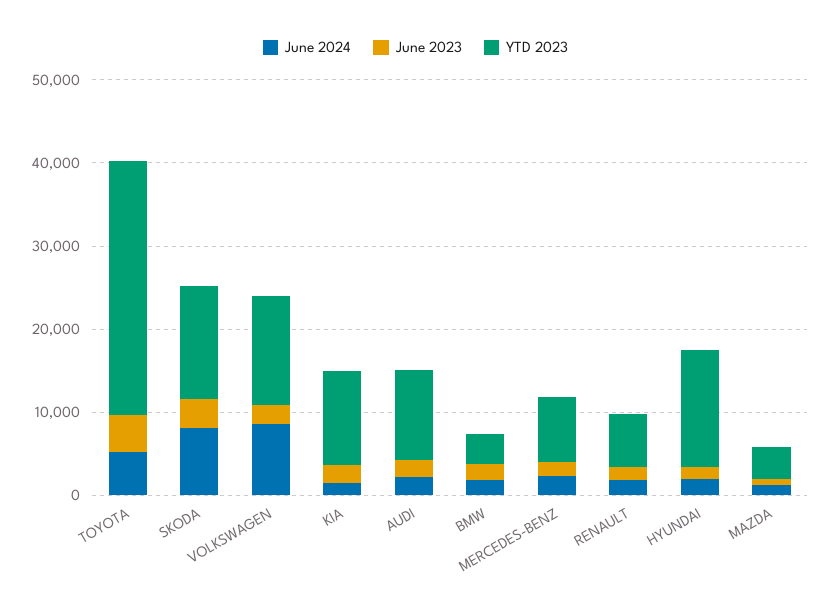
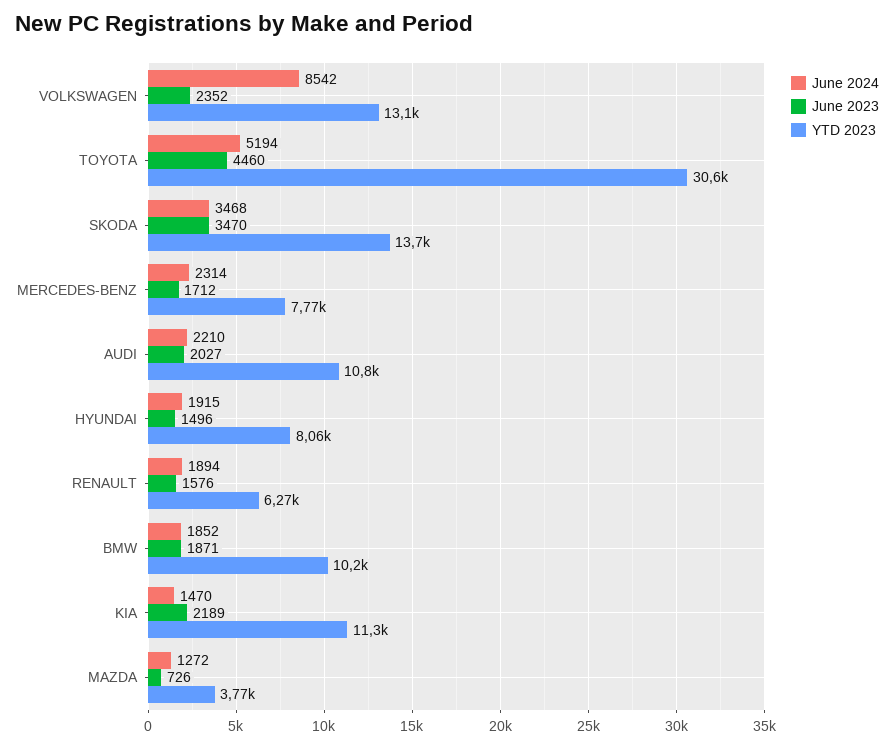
  {
    "June 2024": {
      "TOYOTA": 5194,
-     "SKODA": 8000,
+     "SKODA": 3468,
      "VOLKSWAGEN": 8542,
      "KIA": 1470,
      "AUDI": 2210,
      "BMW": 1852,
      "MERCEDES-BENZ": 2314,
      "RENAULT": 1894,
      "HYUNDAI": 1915,
      "MAZDA": 1272
    },
    "June 2023": {
      "TOYOTA": 4460,
      "SKODA": 3470,
      "VOLKSWAGEN": 2352,
      "KIA": 2189,
      "AUDI": 2027,
      "BMW": 1871,
      "MERCEDES-BENZ": 1712,
      "RENAULT": 1576,
      "HYUNDAI": 1496,
      "MAZDA": 726
    },
    "YTD 2023": {
      "TOYOTA": 30600,
      "SKODA": 13700,
      "VOLKSWAGEN": 13100,
      "KIA": 11300,
      "AUDI": 10800,
-     "BMW": 4000,
+     "BMW": 10200,
      "MERCEDES-BENZ": 7770,
      "RENAULT": 6270,
-     "HYUNDAI": 14000,
+     "HYUNDAI": 8060,
      "MAZDA": 3770
    }
  }

